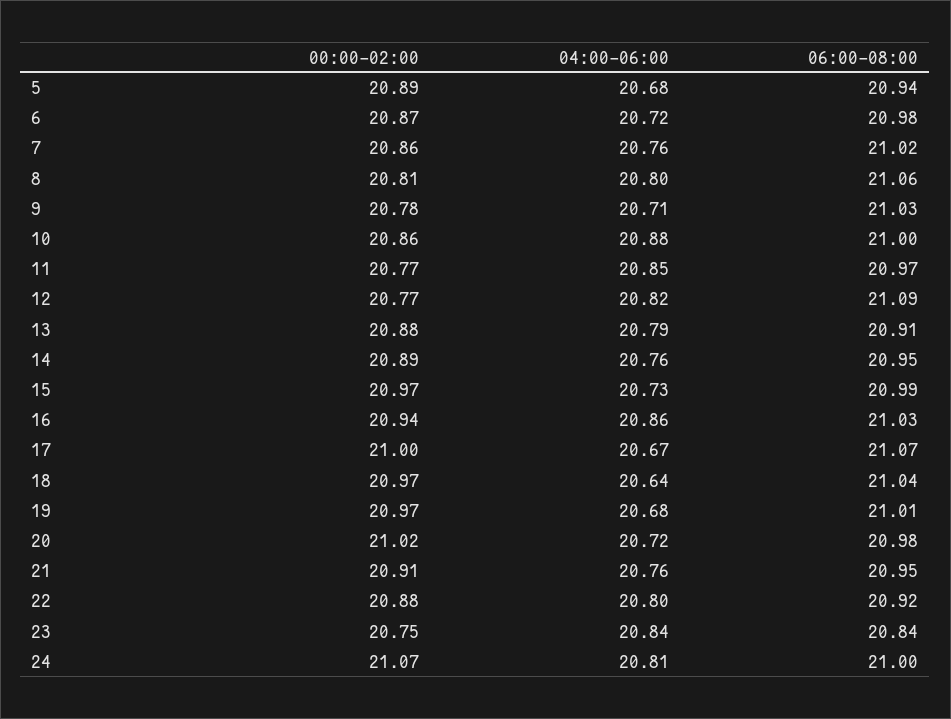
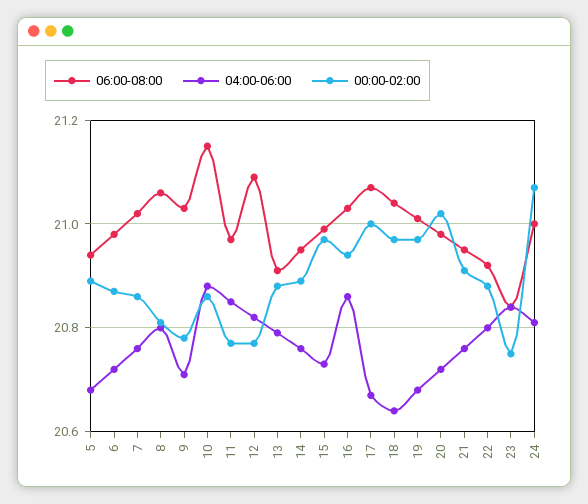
  {
    "00:00-02:00": {
      "5": 20.89,
      "6": 20.87,
      "7": 20.86,
      "8": 20.81,
      "9": 20.78,
      "10": 20.86,
      "11": 20.77,
      "12": 20.77,
      "13": 20.88,
      "14": 20.89,
      "15": 20.97,
      "16": 20.94,
      "17": 21,
      "18": 20.97,
      "19": 20.97,
      "20": 21.02,
      "21": 20.91,
      "22": 20.88,
      "23": 20.75,
      "24": 21.07
    },
    "04:00-06:00": {
      "5": 20.68,
      "6": 20.72,
      "7": 20.76,
      "8": 20.8,
      "9": 20.71,
      "10": 20.88,
      "11": 20.85,
      "12": 20.82,
      "13": 20.79,
      "14": 20.76,
      "15": 20.73,
      "16": 20.86,
      "17": 20.67,
      "18": 20.64,
      "19": 20.68,
      "20": 20.72,
      "21": 20.76,
      "22": 20.8,
      "23": 20.84,
      "24": 20.81
    },
    "06:00-08:00": {
      "5": 20.94,
      "6": 20.98,
      "7": 21.02,
      "8": 21.06,
      "9": 21.03,
-     "10": 21,
+     "10": 21.15,
      "11": 20.97,
      "12": 21.09,
      "13": 20.91,
      "14": 20.95,
      "15": 20.99,
      "16": 21.03,
      "17": 21.07,
      "18": 21.04,
      "19": 21.01,
      "20": 20.98,
      "21": 20.95,
      "22": 20.92,
      "23": 20.84,
      "24": 21
    }
  }

